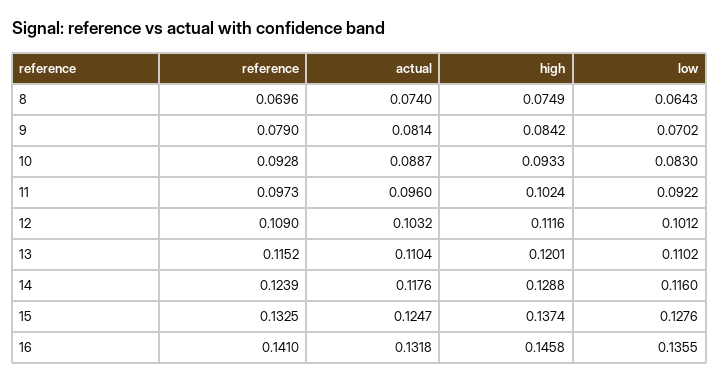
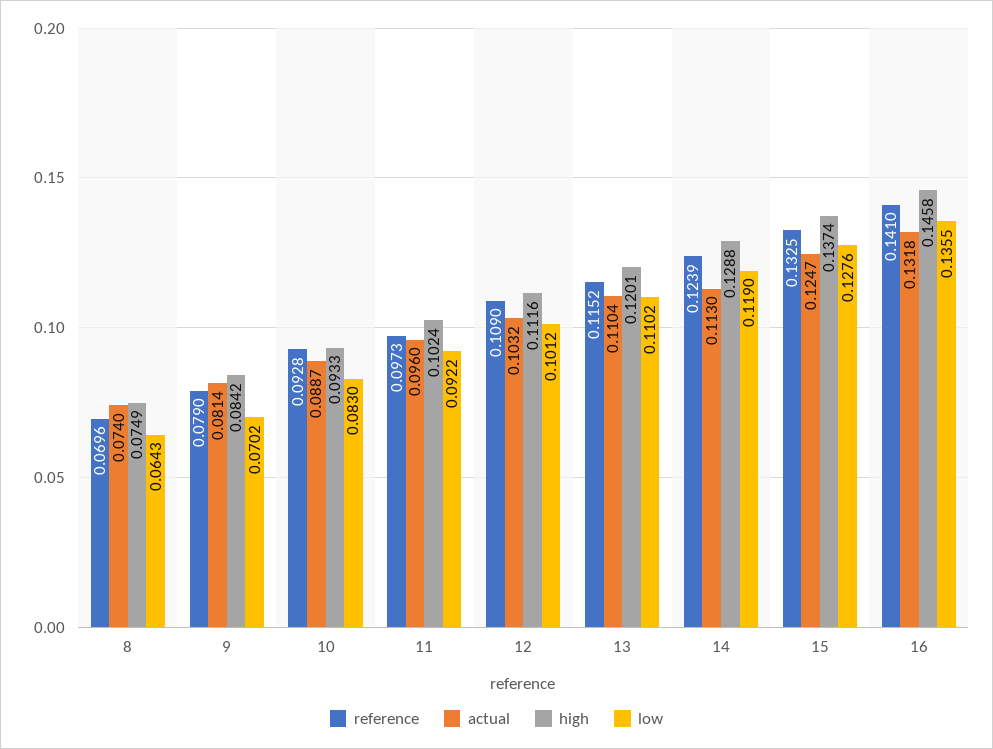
  {
    "reference": {
      "8": 0.0696,
      "9": 0.079,
      "10": 0.0928,
      "11": 0.0973,
      "12": 0.109,
      "13": 0.1152,
      "14": 0.1239,
      "15": 0.1325,
      "16": 0.141
    },
    "actual": {
      "8": 0.074,
      "9": 0.0814,
      "10": 0.0887,
      "11": 0.096,
      "12": 0.1032,
      "13": 0.1104,
-     "14": 0.1176,
+     "14": 0.113,
      "15": 0.1247,
      "16": 0.1318
    },
    "high": {
      "8": 0.0749,
      "9": 0.0842,
      "10": 0.0933,
      "11": 0.1024,
      "12": 0.1116,
      "13": 0.1201,
      "14": 0.1288,
      "15": 0.1374,
      "16": 0.1458
    },
    "low": {
      "8": 0.0643,
      "9": 0.0702,
      "10": 0.083,
      "11": 0.0922,
      "12": 0.1012,
      "13": 0.1102,
-     "14": 0.116,
+     "14": 0.119,
      "15": 0.1276,
      "16": 0.1355
    }
  }

